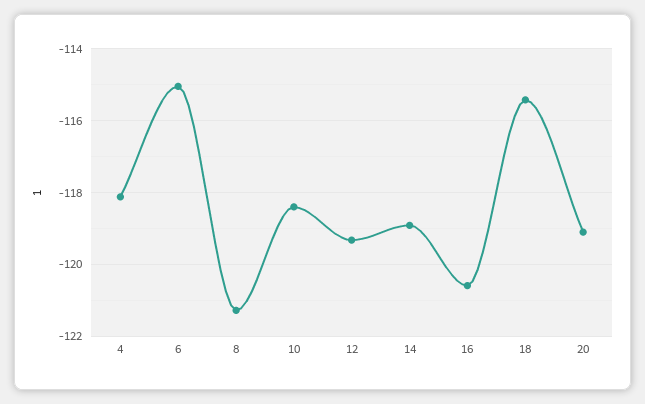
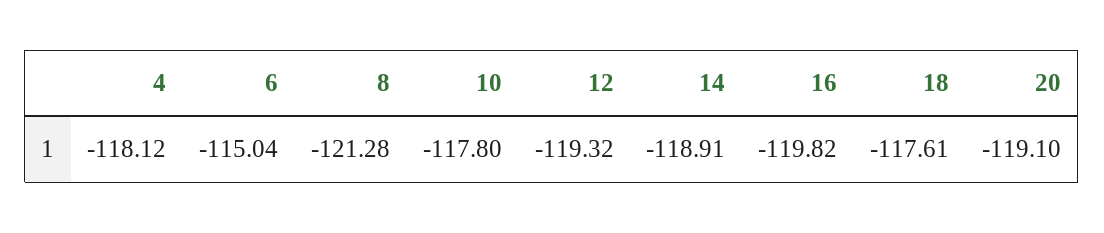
  {
    "4": -118.12,
    "6": -115.04,
    "8": -121.28,
-   "10": -118.4,
+   "10": -117.8,
    "12": -119.32,
    "14": -118.91,
-   "16": -120.6,
+   "16": -119.82,
-   "18": -115.4,
+   "18": -117.61,
    "20": -119.1
  }

